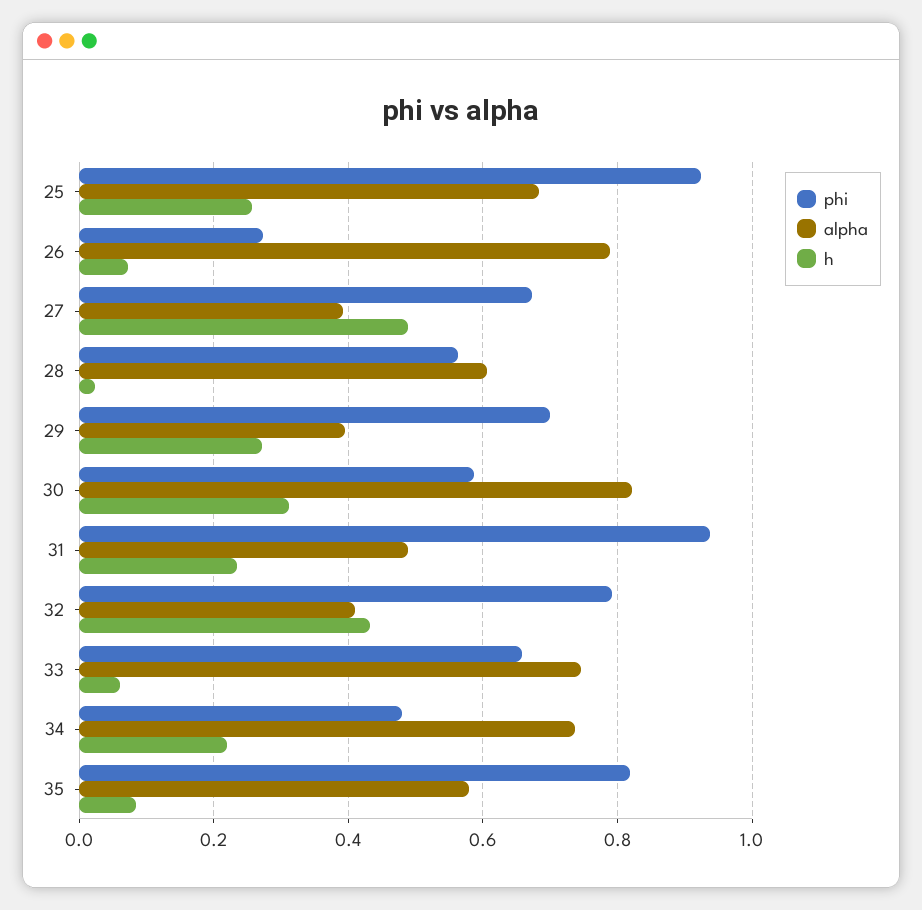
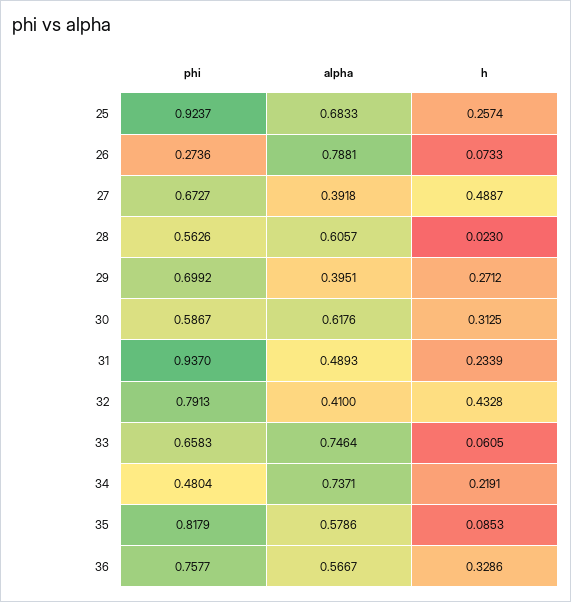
  {
    "phi": {
      "25": 0.9237,
      "26": 0.2736,
      "27": 0.6727,
      "28": 0.5626,
      "29": 0.6992,
      "30": 0.5867,
      "31": 0.937,
      "32": 0.7913,
      "33": 0.6583,
      "34": 0.4804,
-     "35": 0.8179
+     "35": 0.8179,
+     "36": 0.7577
    },
    "alpha": {
      "25": 0.6833,
      "26": 0.7881,
      "27": 0.3918,
      "28": 0.6057,
      "29": 0.3951,
-     "30": 0.82,
+     "30": 0.6176,
      "31": 0.4893,
      "32": 0.41,
      "33": 0.7464,
      "34": 0.7371,
-     "35": 0.5786
+     "35": 0.5786,
+     "36": 0.5667
    },
    "h": {
      "25": 0.2574,
      "26": 0.0733,
      "27": 0.4887,
      "28": 0.023,
      "29": 0.2712,
      "30": 0.3125,
      "31": 0.2339,
      "32": 0.4328,
      "33": 0.0605,
      "34": 0.2191,
-     "35": 0.0853
+     "35": 0.0853,
+     "36": 0.3286
    }
  }

